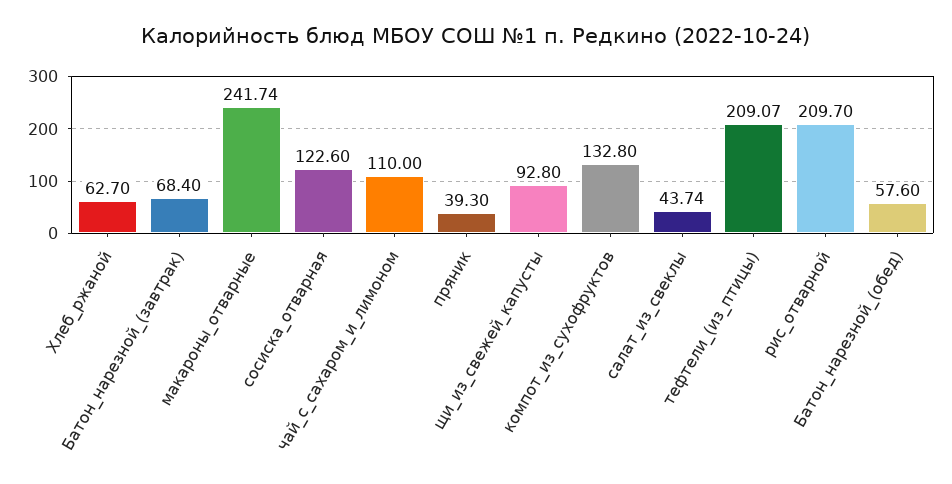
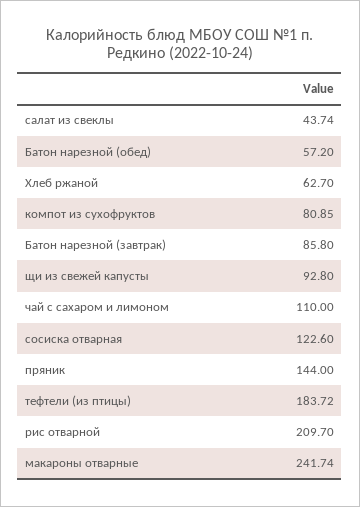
  {
    "Хлеб_ржаной": 62.7,
-   "Батон_нарезной_(завтрак)": 68.4,
+   "Батон_нарезной_(завтрак)": 85.8,
    "макароны_отварные": 241.74,
    "сосиска_отварная": 122.6,
    "чай_с_сахаром_и_лимоном": 110,
-   "пряник": 39.3,
+   "пряник": 144,
    "щи_из_свежей_капусты": 92.8,
-   "компот_из_сухофруктов": 132.8,
+   "компот_из_сухофруктов": 80.85,
    "салат_из_свеклы": 43.74,
-   "тефтели_(из_птицы)": 209.07,
+   "тефтели_(из_птицы)": 183.72,
    "рис_отварной": 209.7,
-   "Батон_нарезной_(обед)": 57.6
+   "Батон_нарезной_(обед)": 57.2
  }

